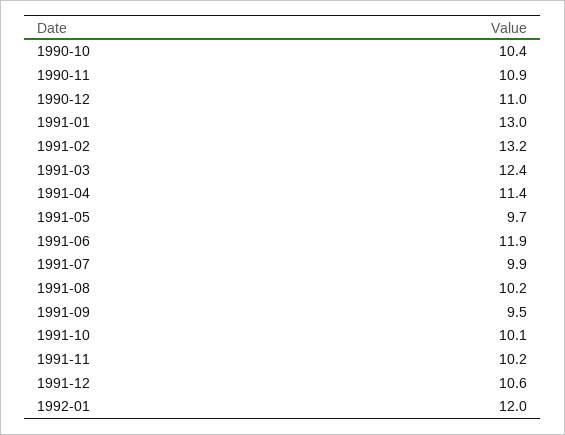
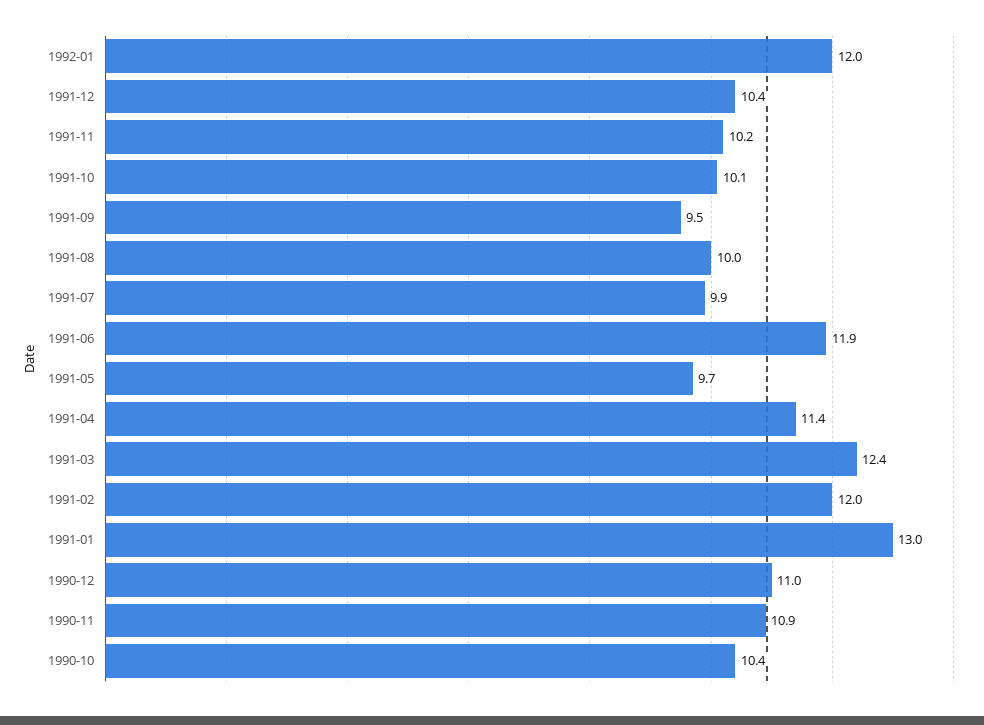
  {
    "1990-10": 10.4,
    "1990-11": 10.9,
    "1990-12": 11,
    "1991-01": 13,
-   "1991-02": 13.2,
+   "1991-02": 12,
    "1991-03": 12.4,
    "1991-04": 11.4,
    "1991-05": 9.7,
    "1991-06": 11.9,
    "1991-07": 9.9,
-   "1991-08": 10.2,
+   "1991-08": 10,
    "1991-09": 9.5,
    "1991-10": 10.1,
    "1991-11": 10.2,
-   "1991-12": 10.6,
+   "1991-12": 10.4,
    "1992-01": 12
  }

